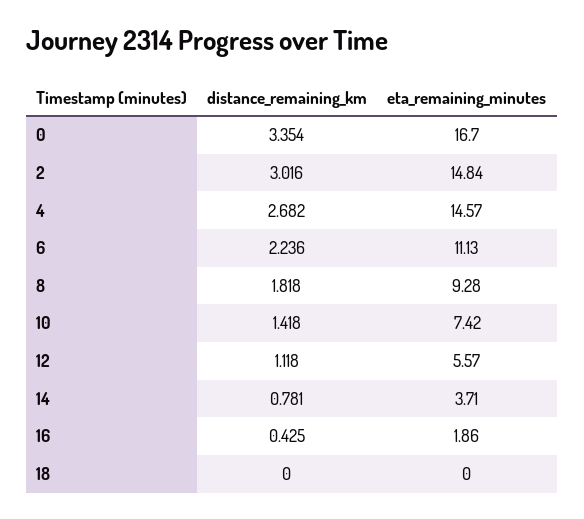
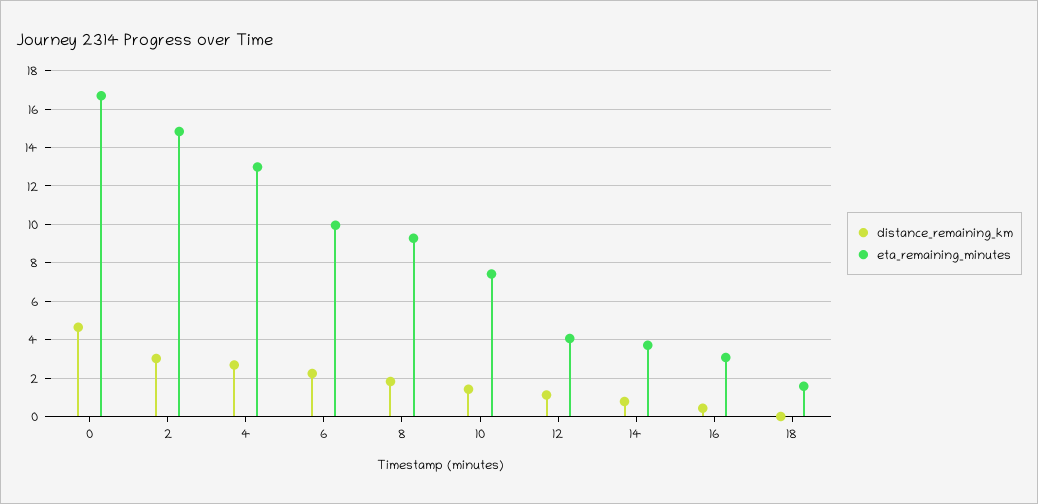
  {
    "distance_remaining_km": {
-     "0": 3.354,
+     "0": 4.5,
      "2": 3.016,
      "4": 2.682,
      "6": 2.236,
      "8": 1.818,
      "10": 1.418,
      "12": 1.118,
      "14": 0.781,
      "16": 0.425,
      "18": 0
    },
    "eta_remaining_minutes": {
      "0": 16.7,
      "2": 14.84,
-     "4": 14.57,
+     "4": 13,
-     "6": 11.13,
+     "6": 10,
      "8": 9.28,
      "10": 7.42,
-     "12": 5.57,
+     "12": 4,
      "14": 3.71,
-     "16": 1.86,
+     "16": 3,
-     "18": 0
+     "18": 1.5
    }
  }

